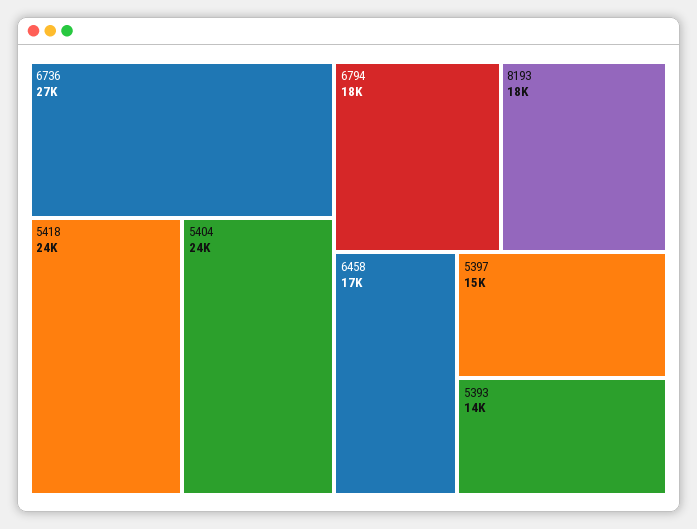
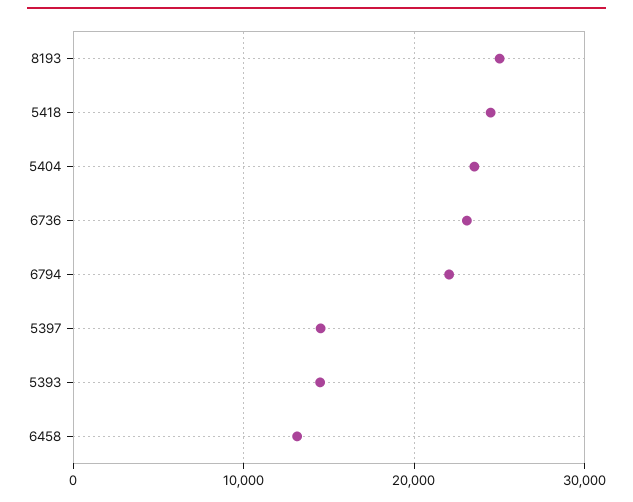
  {
-   "6736": 27000,
+   "6736": 23000,
    "5418": 24000,
    "5404": 24000,
-   "6794": 18000,
+   "6794": 22000,
-   "8193": 18000,
+   "8193": 25000,
-   "6458": 17000,
+   "6458": 13000,
    "5397": 15000,
    "5393": 14000
  }

